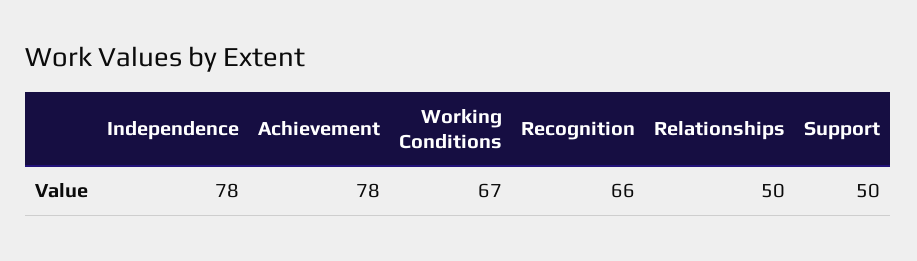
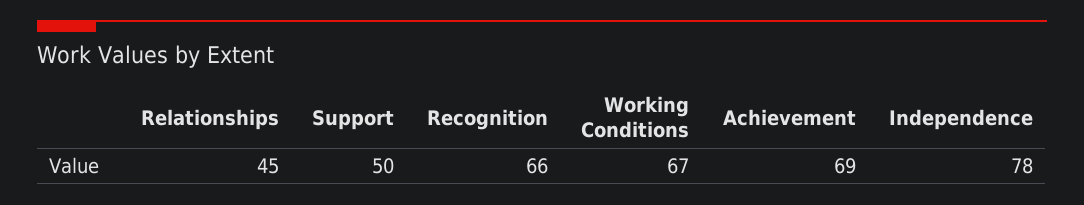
  {
    "Independence": 78,
-   "Achievement": 78,
+   "Achievement": 69,
    "Working Conditions": 67,
    "Recognition": 66,
-   "Relationships": 50,
+   "Relationships": 45,
    "Support": 50
  }

